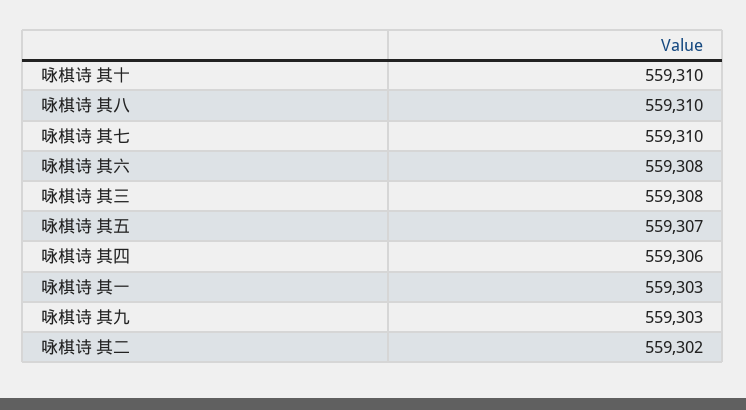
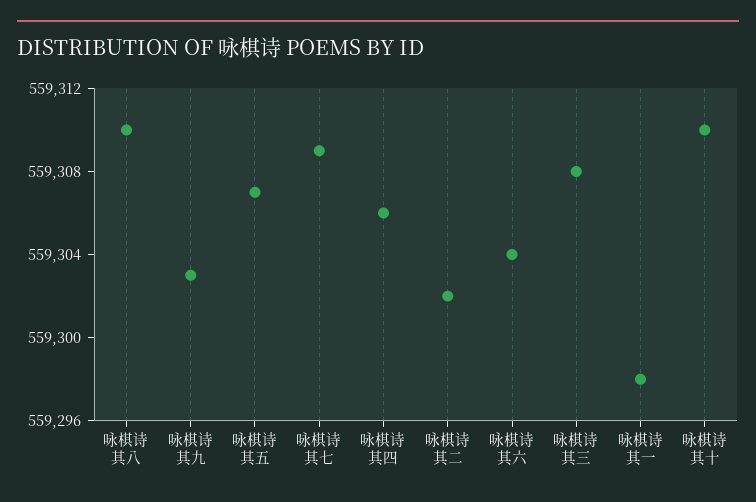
  {
    "咏棋诗 其十": 559310,
    "咏棋诗 其八": 559310,
-   "咏棋诗 其七": 559310,
+   "咏棋诗 其七": 559309,
-   "咏棋诗 其六": 559308,
+   "咏棋诗 其六": 559304,
    "咏棋诗 其三": 559308,
    "咏棋诗 其五": 559307,
    "咏棋诗 其四": 559306,
-   "咏棋诗 其一": 559303,
+   "咏棋诗 其一": 559298,
    "咏棋诗 其九": 559303,
    "咏棋诗 其二": 559302
  }

